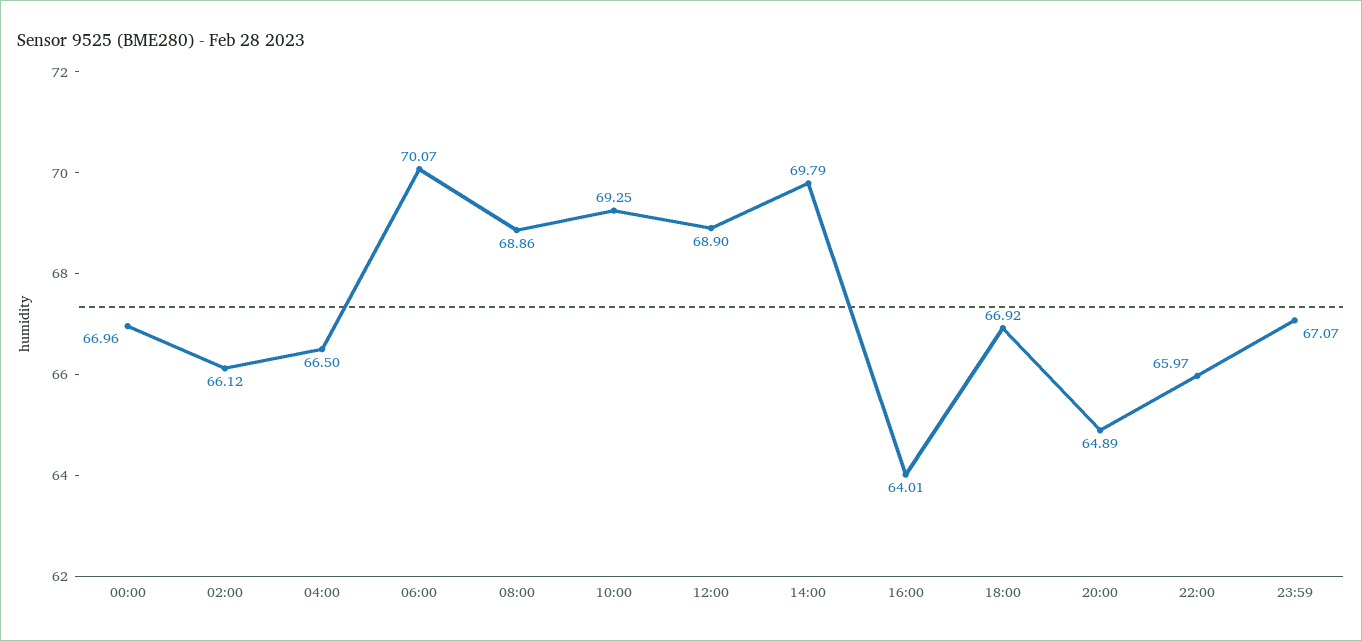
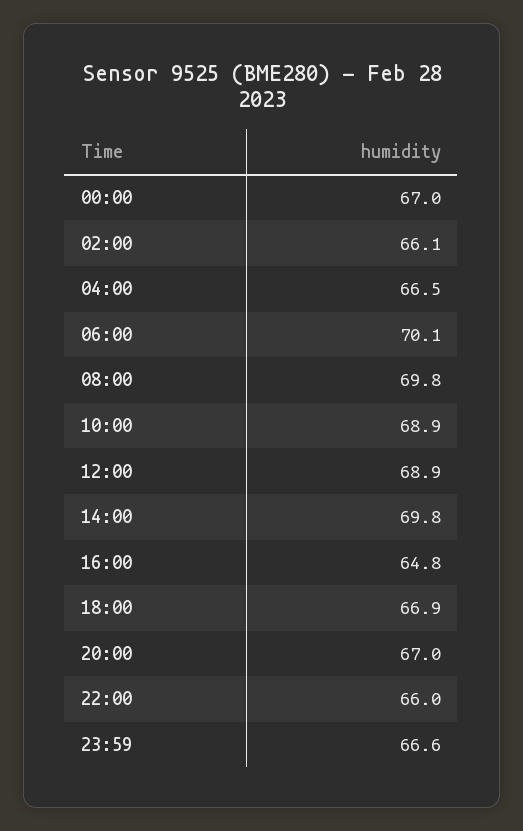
  {
    "00:00": 66.96,
    "02:00": 66.12,
    "04:00": 66.5,
    "06:00": 70.07,
-   "08:00": 68.86,
+   "08:00": 69.8,
-   "10:00": 69.25,
+   "10:00": 68.9,
    "12:00": 68.9,
    "14:00": 69.79,
-   "16:00": 64.01,
+   "16:00": 64.8,
    "18:00": 66.92,
-   "20:00": 64.89,
+   "20:00": 67,
    "22:00": 65.97,
-   "23:59": 67.07
+   "23:59": 66.6
  }

